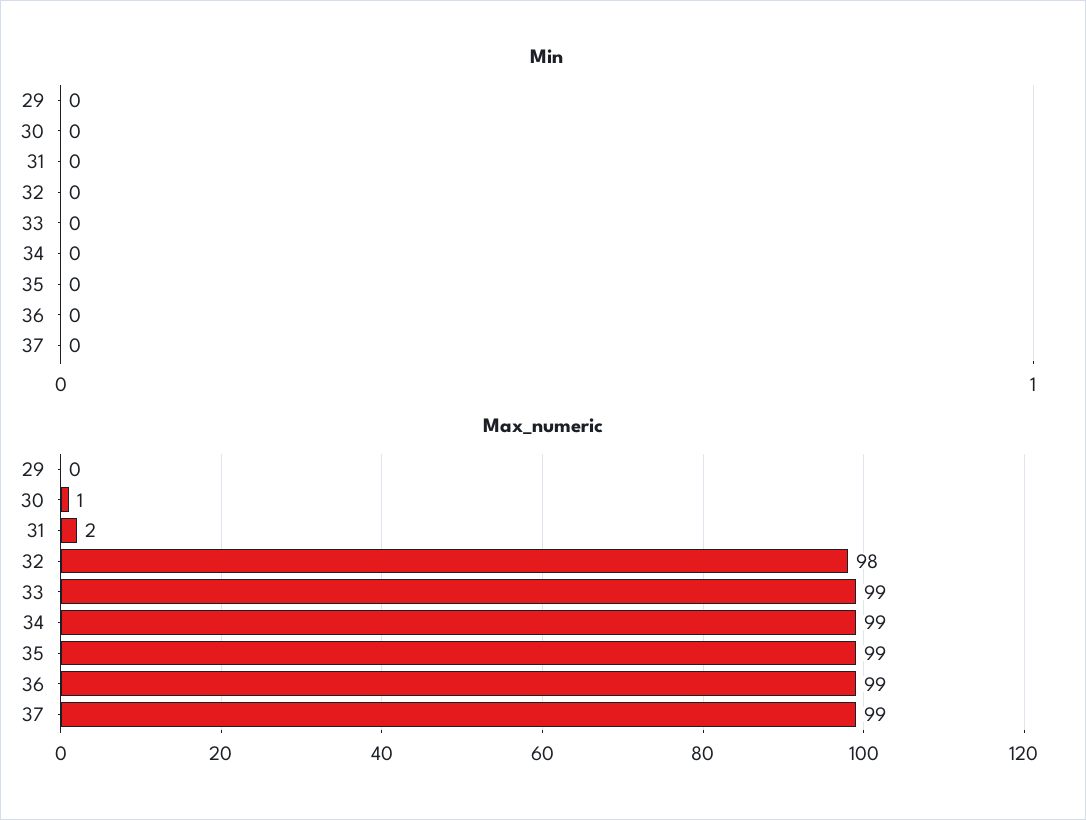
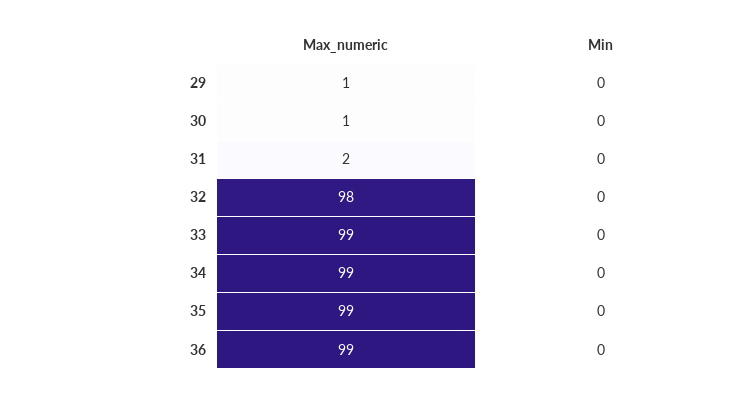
  {
    "Min": {
      "29": 0,
      "30": 0,
      "31": 0,
      "32": 0,
      "33": 0,
      "34": 0,
      "35": 0,
-     "36": 0,
+     "36": 0
-     "37": 0
    },
    "Max_numeric": {
-     "29": 0,
+     "29": 1,
      "30": 1,
      "31": 2,
      "32": 98,
      "33": 99,
      "34": 99,
      "35": 99,
-     "36": 99,
+     "36": 99
-     "37": 99
    }
  }

